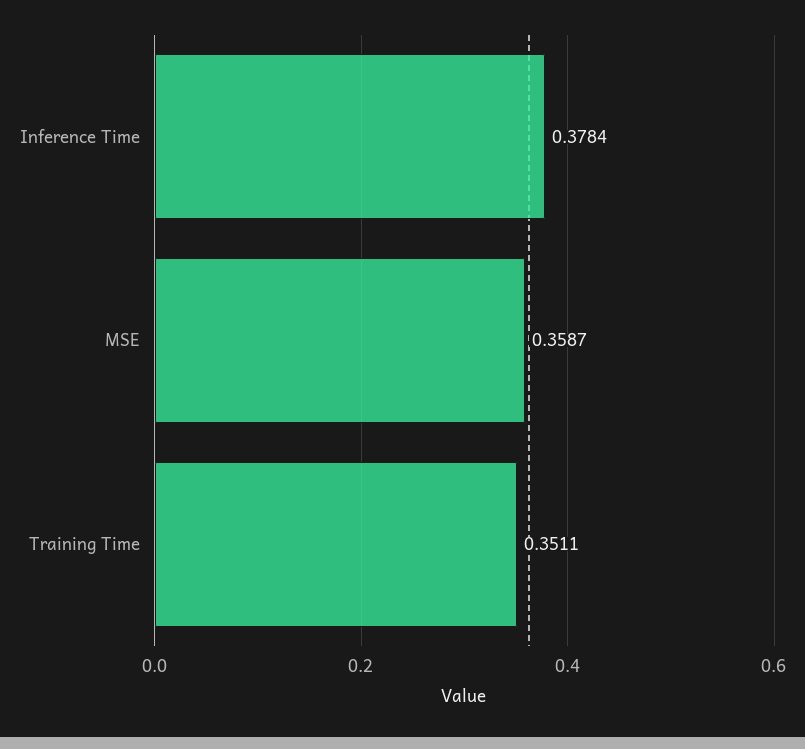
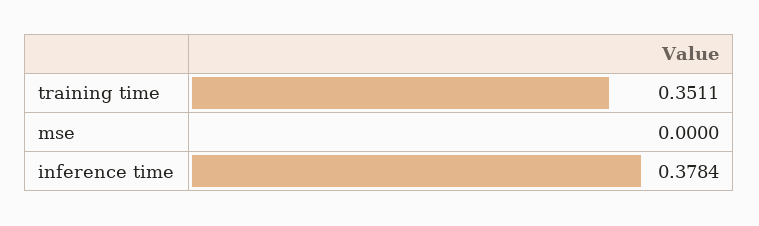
  {
    "Inference Time": 0.3784,
-   "MSE": 0.3587,
+   "MSE": 0,
    "Training Time": 0.3511
  }

